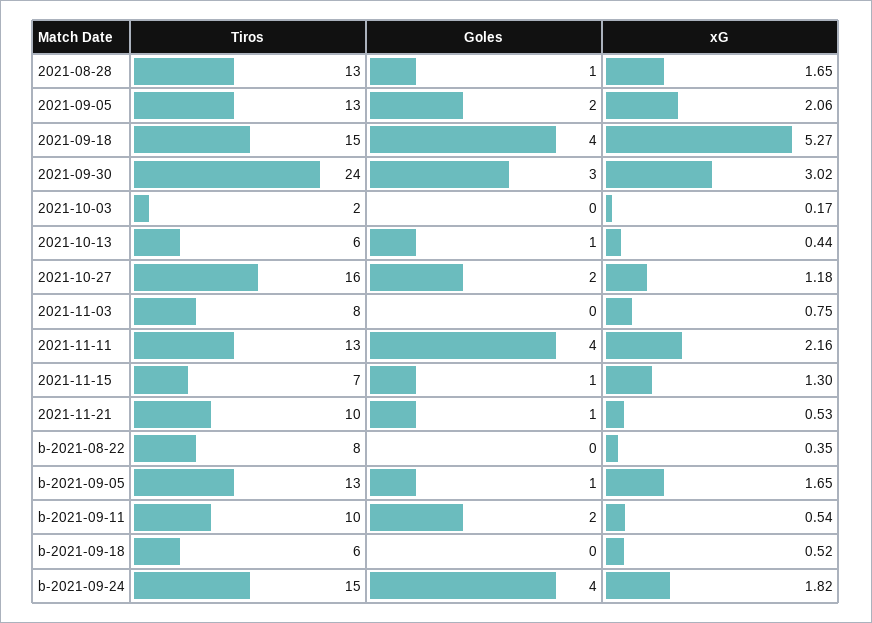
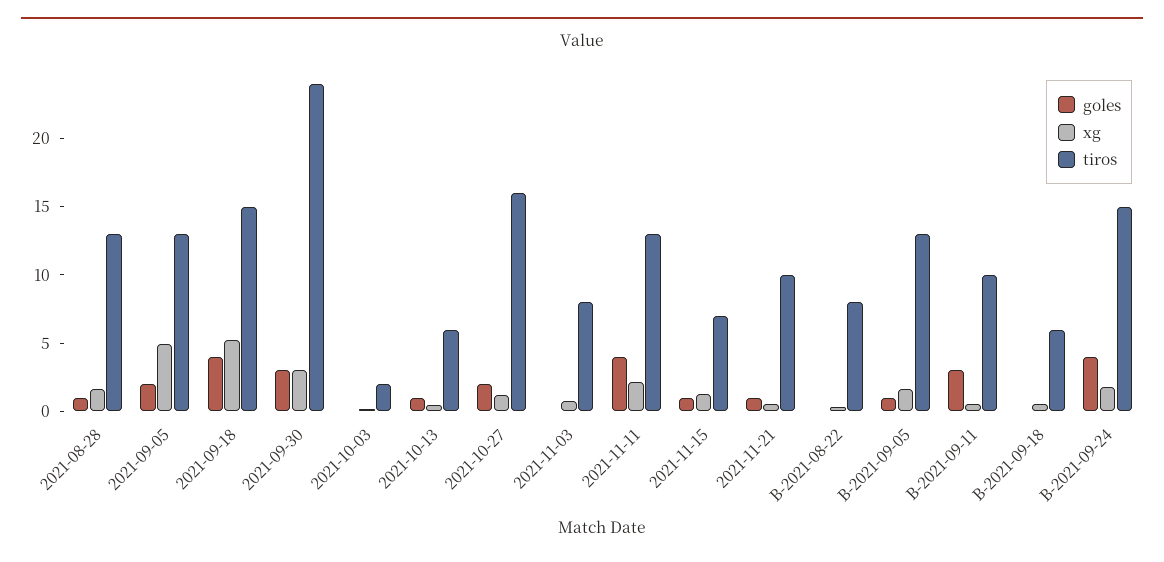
  {
    "Tiros": {
      "2021-08-28": 13,
      "2021-09-05": 13,
      "2021-09-18": 15,
      "2021-09-30": 24,
      "2021-10-03": 2,
      "2021-10-13": 6,
      "2021-10-27": 16,
      "2021-11-03": 8,
      "2021-11-11": 13,
      "2021-11-15": 7,
      "2021-11-21": 10,
      "b-2021-08-22": 8,
      "b-2021-09-05": 13,
      "b-2021-09-11": 10,
      "b-2021-09-18": 6,
      "b-2021-09-24": 15
    },
    "Goles": {
      "2021-08-28": 1,
      "2021-09-05": 2,
      "2021-09-18": 4,
      "2021-09-30": 3,
      "2021-10-03": 0,
      "2021-10-13": 1,
      "2021-10-27": 2,
      "2021-11-03": 0,
      "2021-11-11": 4,
      "2021-11-15": 1,
      "2021-11-21": 1,
      "b-2021-08-22": 0,
      "b-2021-09-05": 1,
-     "b-2021-09-11": 2,
+     "b-2021-09-11": 3,
      "b-2021-09-18": 0,
      "b-2021-09-24": 4
    },
    "xG": {
      "2021-08-28": 1.65,
-     "2021-09-05": 2.06,
+     "2021-09-05": 5,
      "2021-09-18": 5.27,
      "2021-09-30": 3.02,
      "2021-10-03": 0.17,
      "2021-10-13": 0.44,
      "2021-10-27": 1.18,
      "2021-11-03": 0.75,
      "2021-11-11": 2.16,
      "2021-11-15": 1.3,
      "2021-11-21": 0.53,
      "b-2021-08-22": 0.35,
      "b-2021-09-05": 1.65,
      "b-2021-09-11": 0.54,
      "b-2021-09-18": 0.52,
      "b-2021-09-24": 1.82
    }
  }

